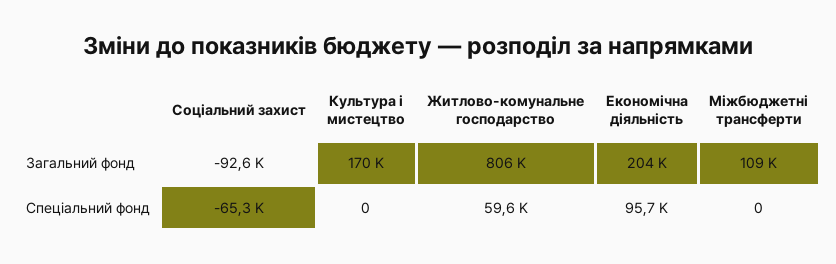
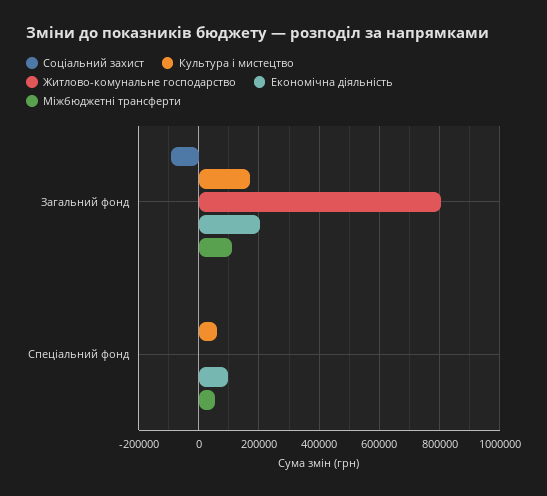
  {
    "Соціальний захист": {
      "Загальний фонд": -92600,
-     "Спеціальний фонд": -65300
+     "Спеціальний фонд": 0
    },
    "Культура і мистецтво": {
      "Загальний фонд": 170000,
-     "Спеціальний фонд": 0
+     "Спеціальний фонд": 60000
    },
    "Житлово-комунальне господарство": {
      "Загальний фонд": 806000,
-     "Спеціальний фонд": 59600
+     "Спеціальний фонд": 0
    },
    "Економічна діяльність": {
      "Загальний фонд": 204000,
      "Спеціальний фонд": 95700
    },
    "Міжбюджетні трансферти": {
      "Загальний фонд": 109000,
-     "Спеціальний фонд": 0
+     "Спеціальний фонд": 60000
    }
  }

